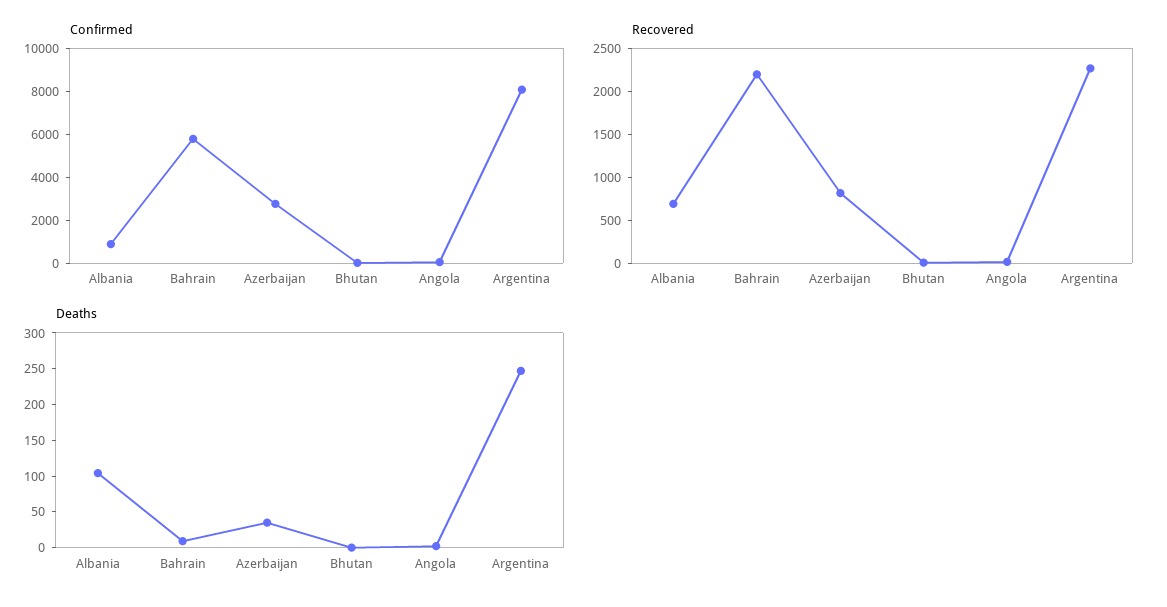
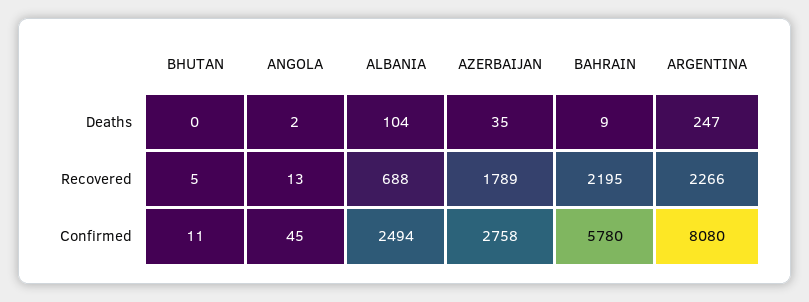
  {
    "Confirmed": {
-     "Albania": 1000,
+     "Albania": 2494,
      "Bahrain": 5780,
      "Azerbaijan": 2758,
      "Bhutan": 11,
      "Angola": 45,
      "Argentina": 8080
    },
    "Recovered": {
      "Albania": 688,
      "Bahrain": 2195,
-     "Azerbaijan": 800,
+     "Azerbaijan": 1789,
      "Bhutan": 5,
      "Angola": 13,
      "Argentina": 2266
    },
    "Deaths": {
      "Albania": 104,
      "Bahrain": 9,
      "Azerbaijan": 35,
      "Bhutan": 0,
      "Angola": 2,
      "Argentina": 247
    }
  }

